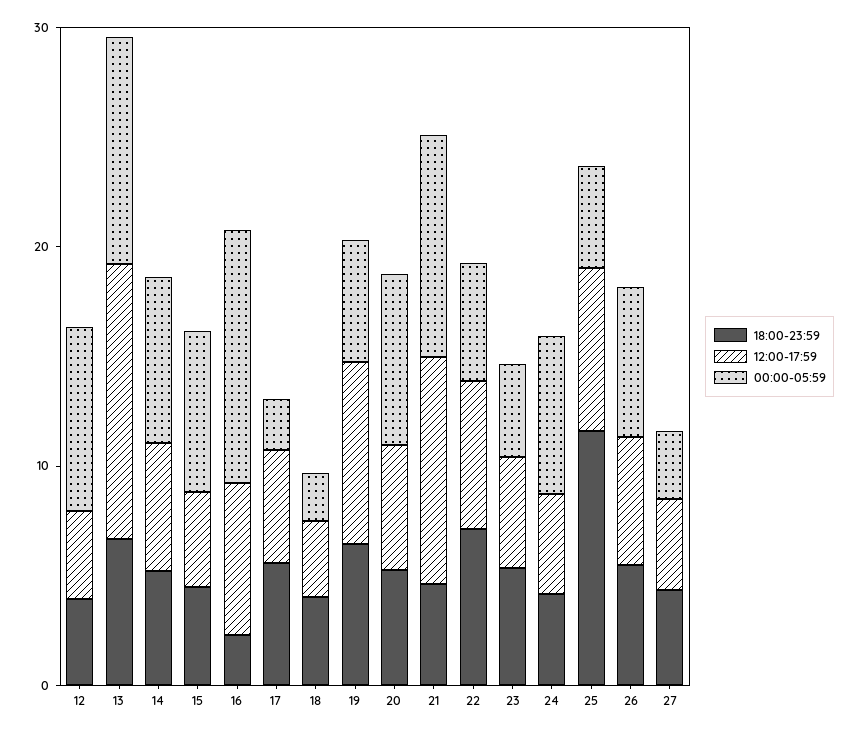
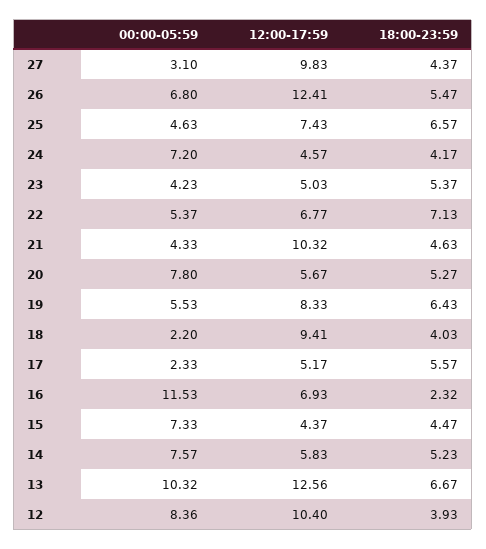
  {
    "18:00-23:59": {
      "12": 3.93,
      "13": 6.67,
      "14": 5.23,
      "15": 4.47,
      "16": 2.32,
      "17": 5.57,
      "18": 4.03,
      "19": 6.43,
      "20": 5.27,
      "21": 4.63,
      "22": 7.13,
      "23": 5.37,
      "24": 4.17,
-     "25": 12,
+     "25": 6.57,
      "26": 5.47,
      "27": 4.37
    },
    "12:00-17:59": {
-     "12": 4,
+     "12": 10.4,
      "13": 12.56,
      "14": 5.83,
      "15": 4.37,
      "16": 6.93,
      "17": 5.17,
-     "18": 4,
+     "18": 9.41,
      "19": 8.33,
      "20": 5.67,
      "21": 10.32,
      "22": 6.77,
      "23": 5.03,
      "24": 4.57,
      "25": 7.43,
-     "26": 6,
+     "26": 12.41,
-     "27": 4
+     "27": 9.83
    },
    "00:00-05:59": {
      "12": 8.36,
      "13": 10.32,
      "14": 7.57,
      "15": 7.33,
      "16": 11.53,
      "17": 2.33,
      "18": 2.2,
      "19": 5.53,
      "20": 7.8,
-     "21": 10,
+     "21": 4.33,
      "22": 5.37,
      "23": 4.23,
      "24": 7.2,
      "25": 4.63,
      "26": 6.8,
      "27": 3.1
    }
  }

